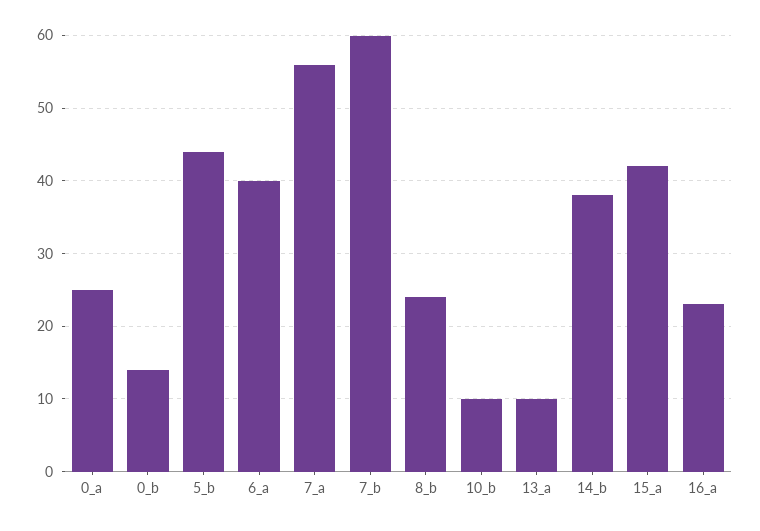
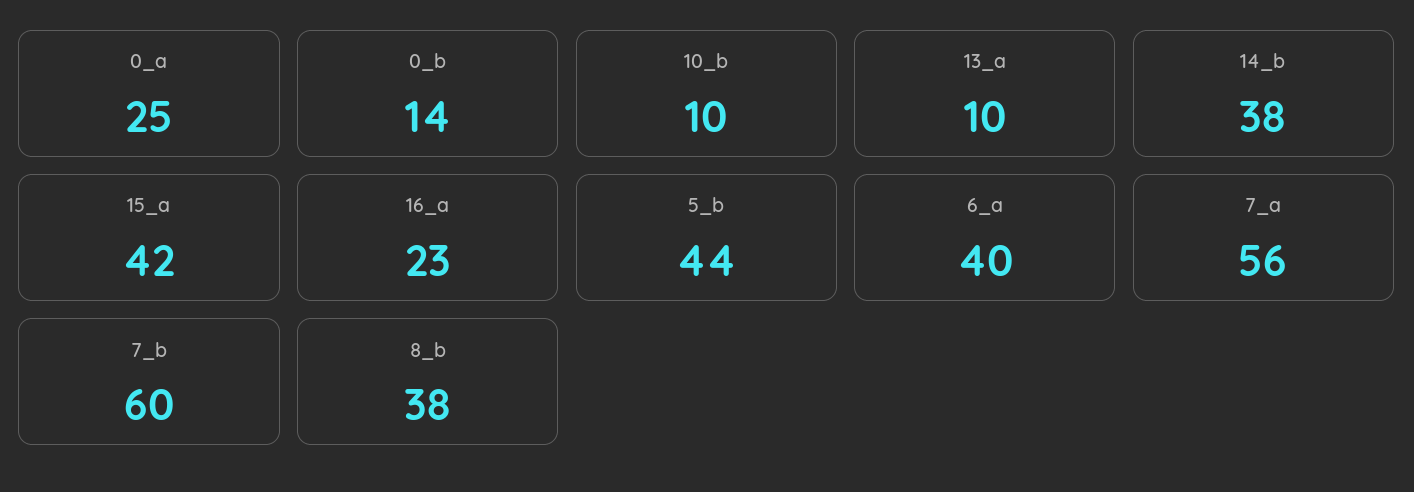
  {
    "0_a": 25,
    "0_b": 14,
    "5_b": 44,
    "6_a": 40,
    "7_a": 56,
    "7_b": 60,
-   "8_b": 24,
+   "8_b": 38,
    "10_b": 10,
    "13_a": 10,
    "14_b": 38,
    "15_a": 42,
    "16_a": 23
  }

